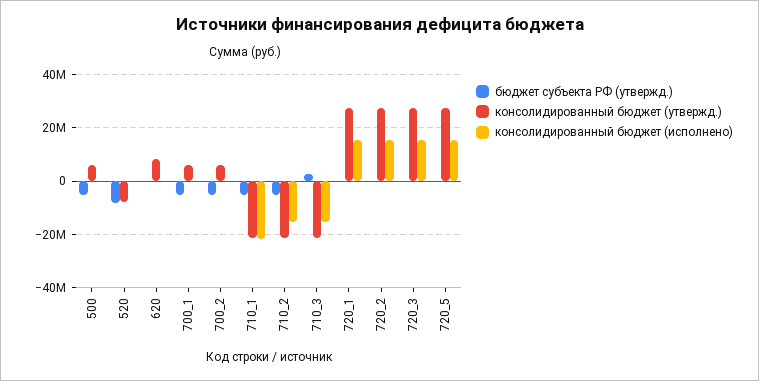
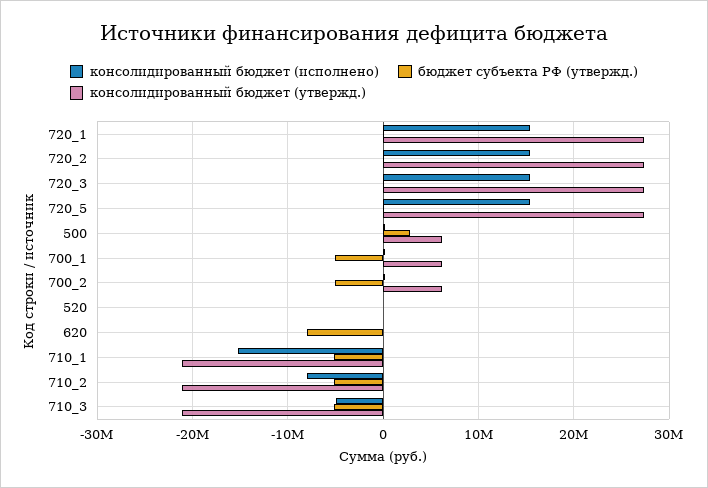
  {
    "бюджет субъекта РФ (утвержд.)": {
-     "500": -5000000,
+     "500": 3000000,
-     "520": -7500000,
+     "520": 0,
-     "620": 0,
+     "620": -8000000,
      "700_1": -5000000,
      "700_2": -5000000,
      "710_1": -5000000,
      "710_2": -5000000,
-     "710_3": 2500000,
+     "710_3": -5000000,
      "720_1": 0,
      "720_2": 0,
      "720_3": 0,
      "720_5": 0
    },
    "консолидированный бюджет (утвержд.)": {
      "500": 6000000,
-     "520": -7500000,
+     "520": 0,
-     "620": 7500000,
+     "620": 0,
      "700_1": 6000000,
      "700_2": 6000000,
      "710_1": -21000000,
      "710_2": -21000000,
      "710_3": -21000000,
      "720_1": 27000000,
      "720_2": 27000000,
      "720_3": 27000000,
      "720_5": 27000000
    },
    "консолидированный бюджет (исполнено)": {
      "500": 0,
      "520": 0,
      "620": 0,
      "700_1": 0,
      "700_2": 0,
-     "710_1": -22500000,
+     "710_1": -15000000,
-     "710_2": -15000000,
+     "710_2": -8000000,
-     "710_3": -15000000,
+     "710_3": -5000000,
      "720_1": 15000000,
      "720_2": 15000000,
      "720_3": 15000000,
      "720_5": 15000000
    }
  }

